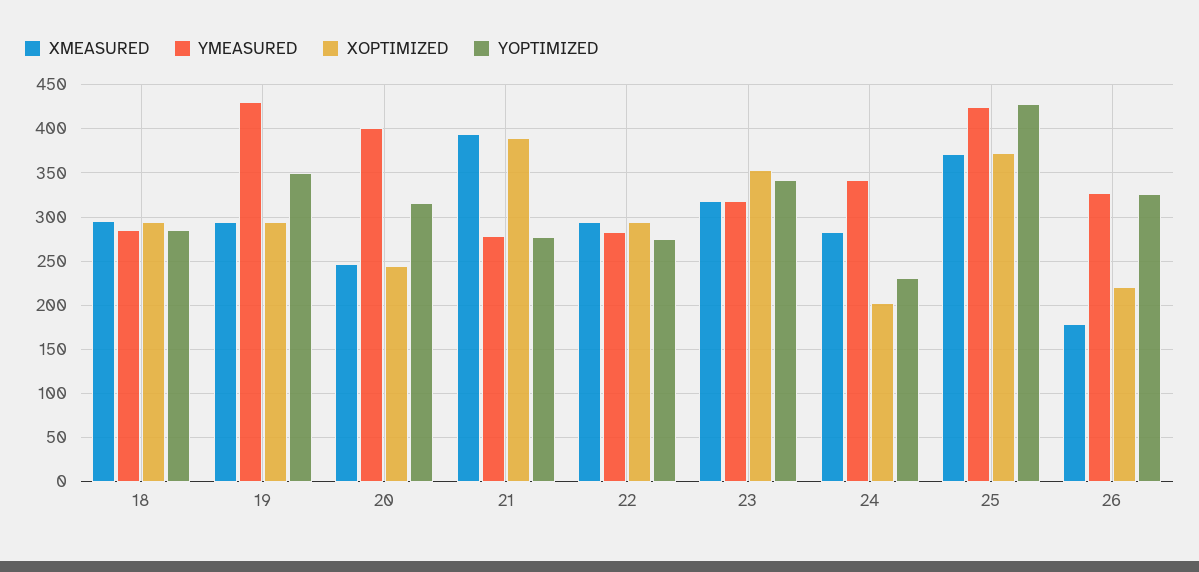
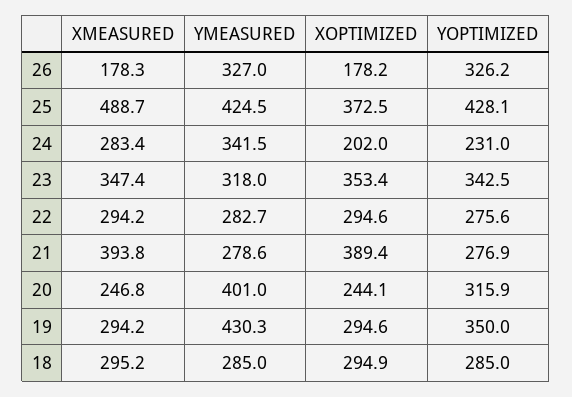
  {
    "XMEASURED": {
      "18": 295.2,
      "19": 294.2,
      "20": 246.8,
      "21": 393.8,
      "22": 294.2,
-     "23": 320,
+     "23": 347.4,
      "24": 283.4,
-     "25": 370,
+     "25": 488.7,
      "26": 178.3
    },
    "YMEASURED": {
      "18": 285,
      "19": 430.3,
      "20": 401,
      "21": 278.6,
      "22": 282.7,
      "23": 318,
      "24": 341.5,
      "25": 424.5,
      "26": 327
    },
    "XOPTIMIZED": {
      "18": 294.9,
      "19": 294.6,
      "20": 244.1,
      "21": 389.4,
      "22": 294.6,
      "23": 353.4,
      "24": 202,
      "25": 372.5,
-     "26": 220
+     "26": 178.2
    },
    "YOPTIMIZED": {
      "18": 285,
      "19": 350,
      "20": 315.9,
      "21": 276.9,
      "22": 275.6,
      "23": 342.5,
      "24": 231,
      "25": 428.1,
      "26": 326.2
    }
  }

